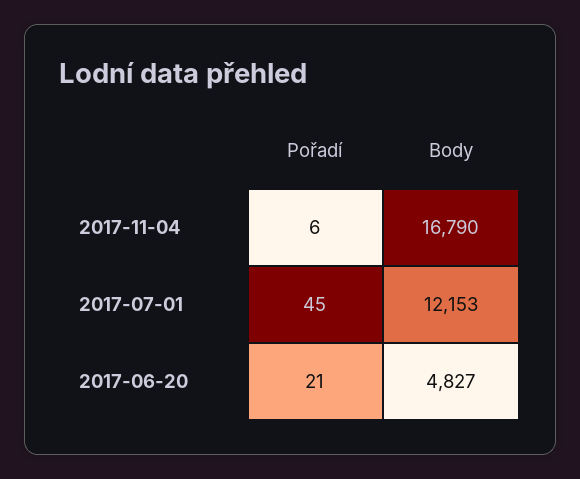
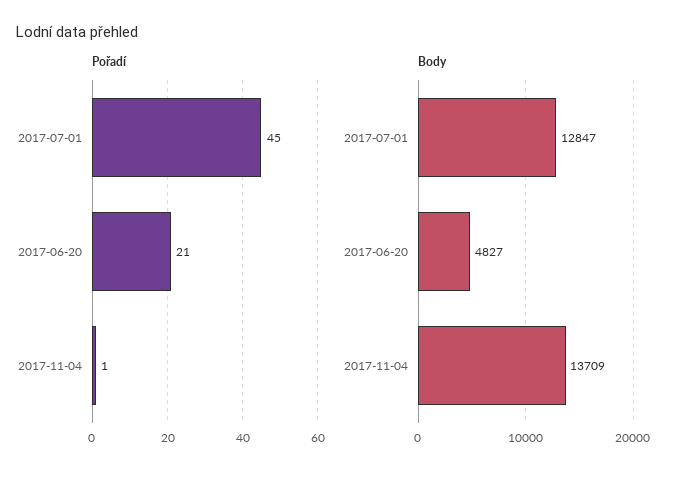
  {
    "Pořadí": {
-     "2017-11-04": 6,
+     "2017-11-04": 1,
      "2017-07-01": 45,
      "2017-06-20": 21
    },
    "Body": {
-     "2017-11-04": 16790,
+     "2017-11-04": 13709,
-     "2017-07-01": 12153,
+     "2017-07-01": 12847,
      "2017-06-20": 4827
    }
  }

